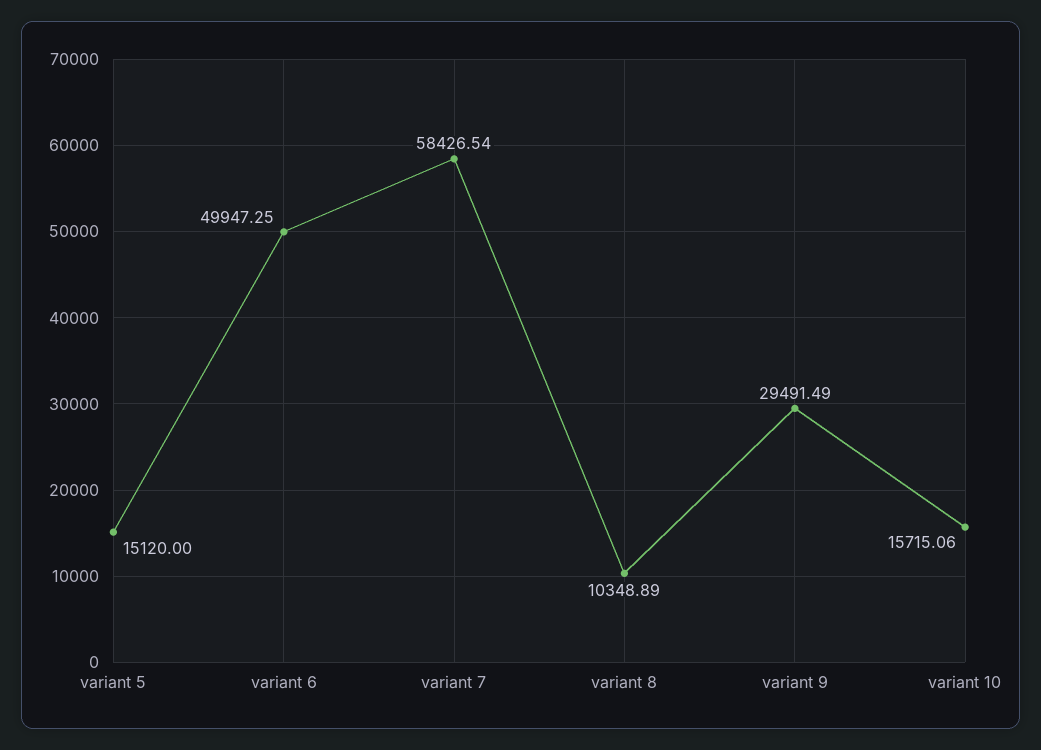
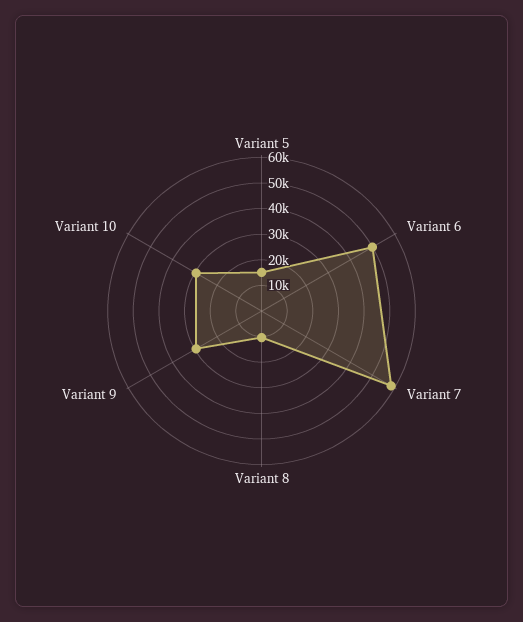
  {
    "variant 5": 15120,
    "variant 6": 49947.25,
    "variant 7": 58426.54,
    "variant 8": 10348.89,
    "variant 9": 29491.49,
-   "variant 10": 15715.06
+   "variant 10": 30000
  }

